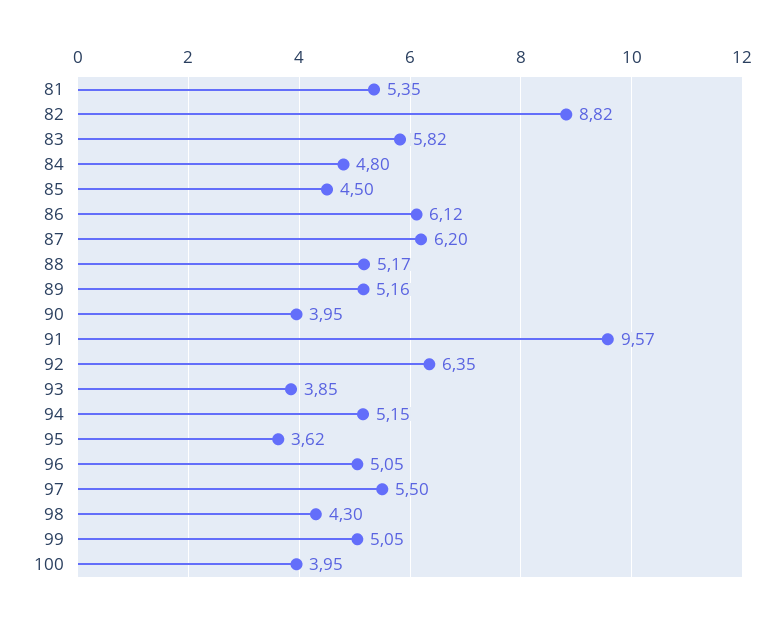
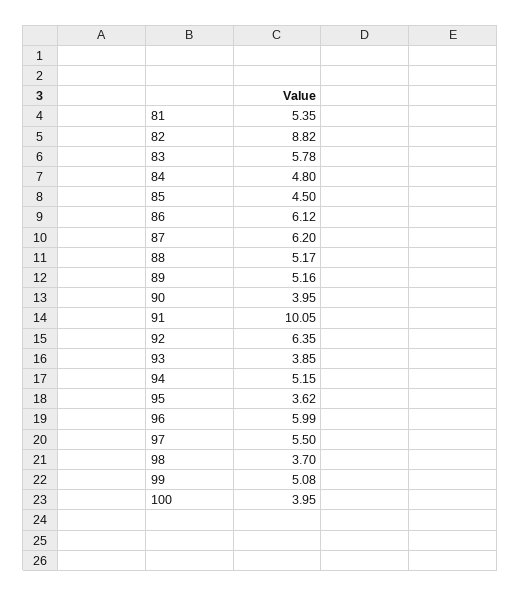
  {
    "81": 5.35,
    "82": 8.82,
-   "83": 5.82,
+   "83": 5.78,
    "84": 4.8,
    "85": 4.5,
    "86": 6.12,
    "87": 6.2,
    "88": 5.17,
    "89": 5.16,
    "90": 3.95,
-   "91": 9.57,
+   "91": 10.05,
    "92": 6.35,
    "93": 3.85,
    "94": 5.15,
    "95": 3.62,
-   "96": 5.05,
+   "96": 5.99,
    "97": 5.5,
-   "98": 4.3,
+   "98": 3.7,
-   "99": 5.05,
+   "99": 5.08,
    "100": 3.95
  }

